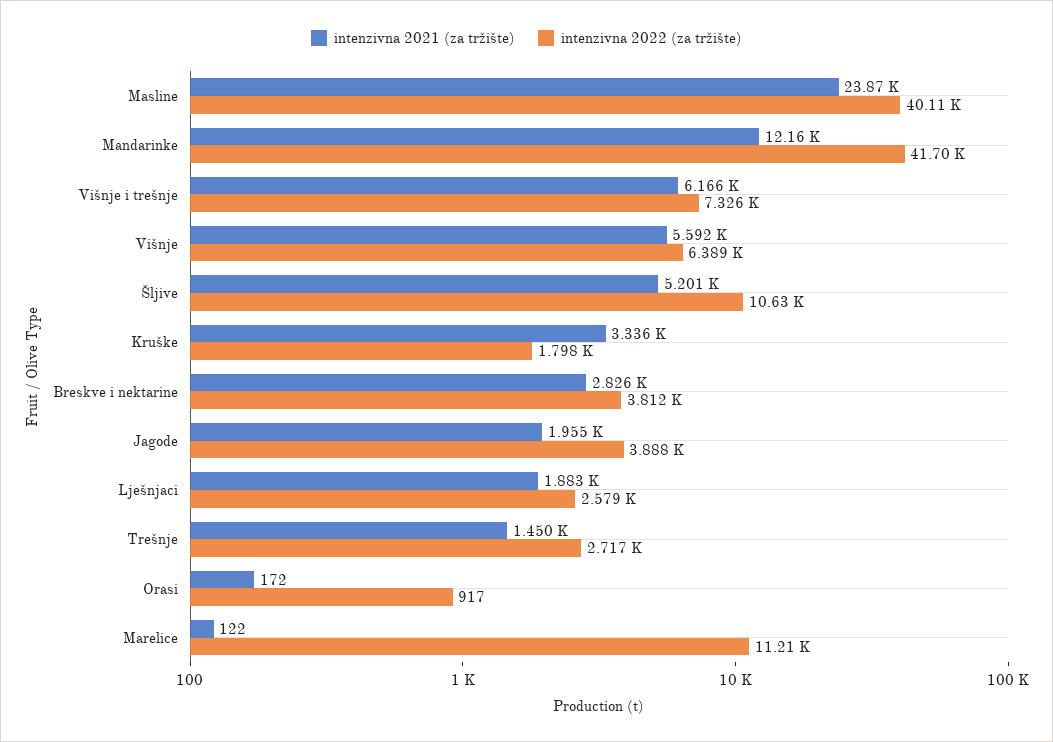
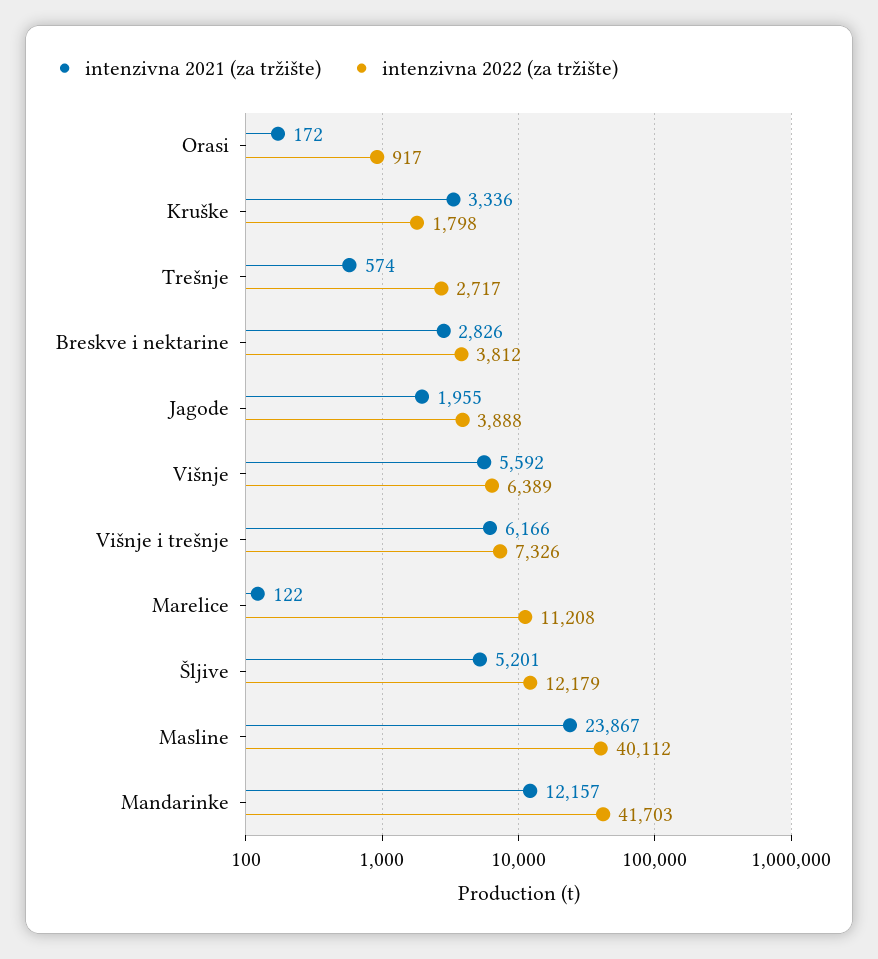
  {
    "intenzivna 2021 (za tržište)": {
      "Masline": 23867,
      "Mandarinke": 12157,
      "Višnje i trešnje": 6166,
      "Višnje": 5592,
      "Šljive": 5201,
      "Kruške": 3336,
      "Breskve i nektarine": 2826,
      "Jagode": 1955,
-     "Lješnjaci": 1883,
-     "Trešnje": 1450,
+     "Trešnje": 574,
      "Orasi": 172,
      "Marelice": 122
    },
    "intenzivna 2022 (za tržište)": {
      "Masline": 40112,
      "Mandarinke": 41703,
      "Višnje i trešnje": 7326,
      "Višnje": 6389,
-     "Šljive": 10630,
+     "Šljive": 12179,
      "Kruške": 1798,
      "Breskve i nektarine": 3812,
      "Jagode": 3888,
-     "Lješnjaci": 2579,
      "Trešnje": 2717,
      "Orasi": 917,
      "Marelice": 11208
    }
  }

